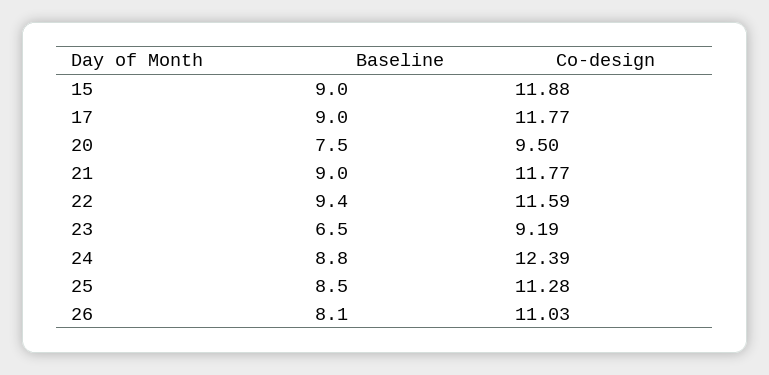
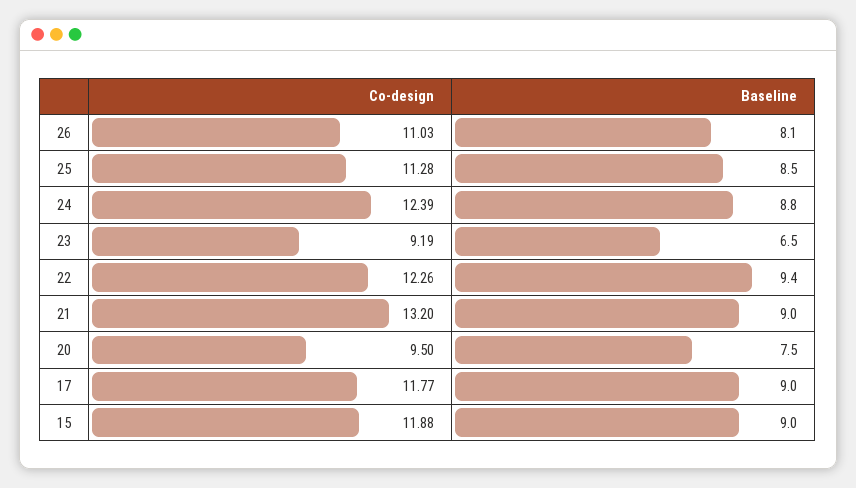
  {
    "Baseline": {
      "15": 9,
      "17": 9,
      "20": 7.5,
      "21": 9,
      "22": 9.4,
      "23": 6.5,
      "24": 8.8,
      "25": 8.5,
      "26": 8.1
    },
    "Co-design": {
      "15": 11.88,
      "17": 11.77,
      "20": 9.5,
-     "21": 11.77,
+     "21": 13.2,
-     "22": 11.59,
+     "22": 12.26,
      "23": 9.19,
      "24": 12.39,
      "25": 11.28,
      "26": 11.03
    }
  }

